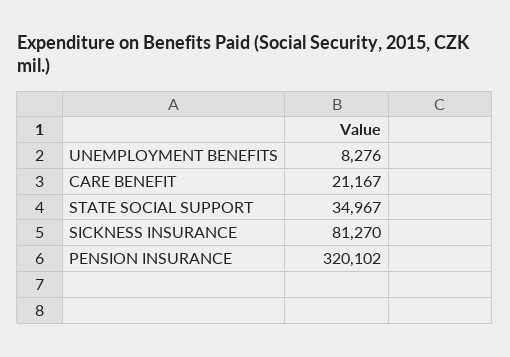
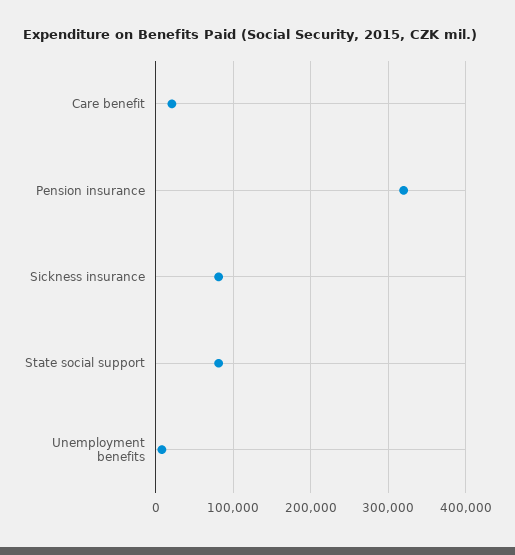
  {
    "UNEMPLOYMENT BENEFITS": 8276,
    "CARE BENEFIT": 21167,
-   "STATE SOCIAL SUPPORT": 34967,
+   "STATE SOCIAL SUPPORT": 80000,
    "SICKNESS INSURANCE": 81270,
    "PENSION INSURANCE": 320102
  }

